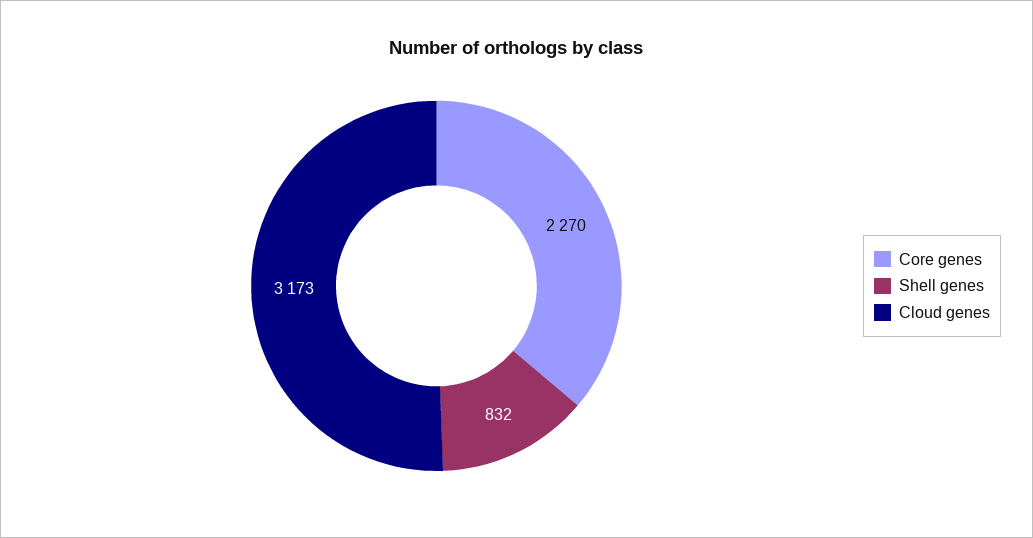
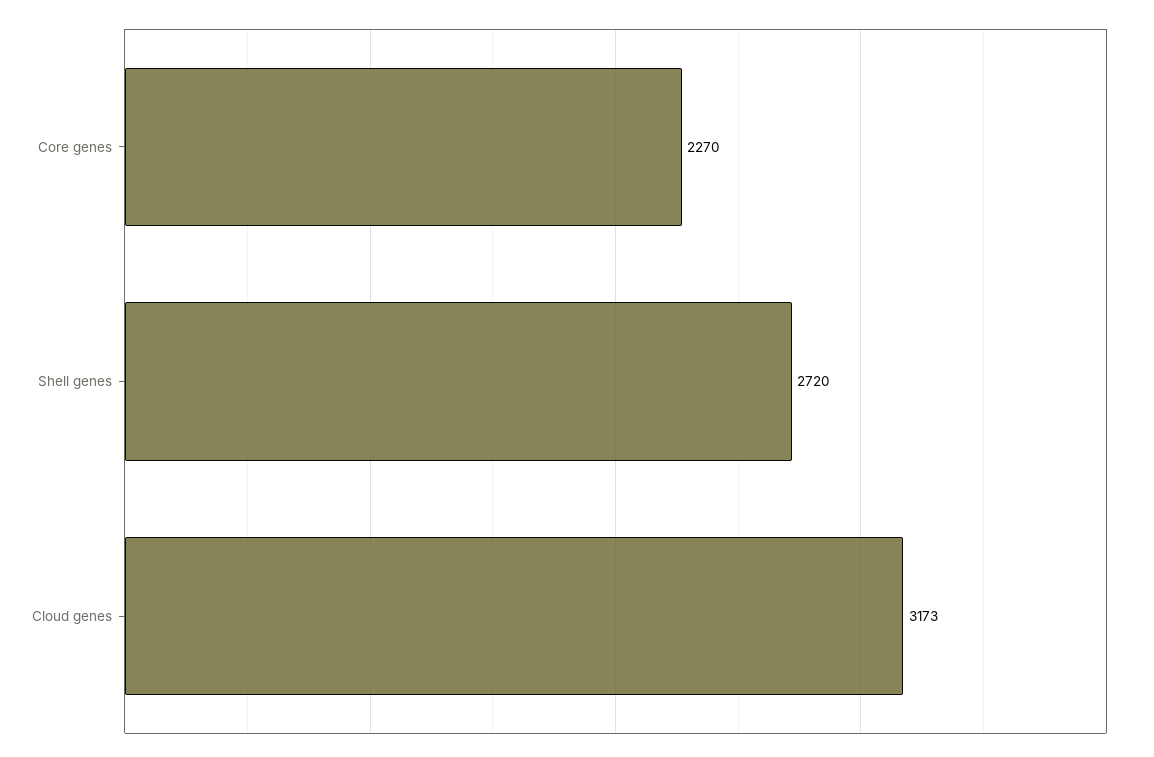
  {
    "Core genes": 2270,
-   "Shell genes": 832,
+   "Shell genes": 2720,
    "Cloud genes": 3173
  }

